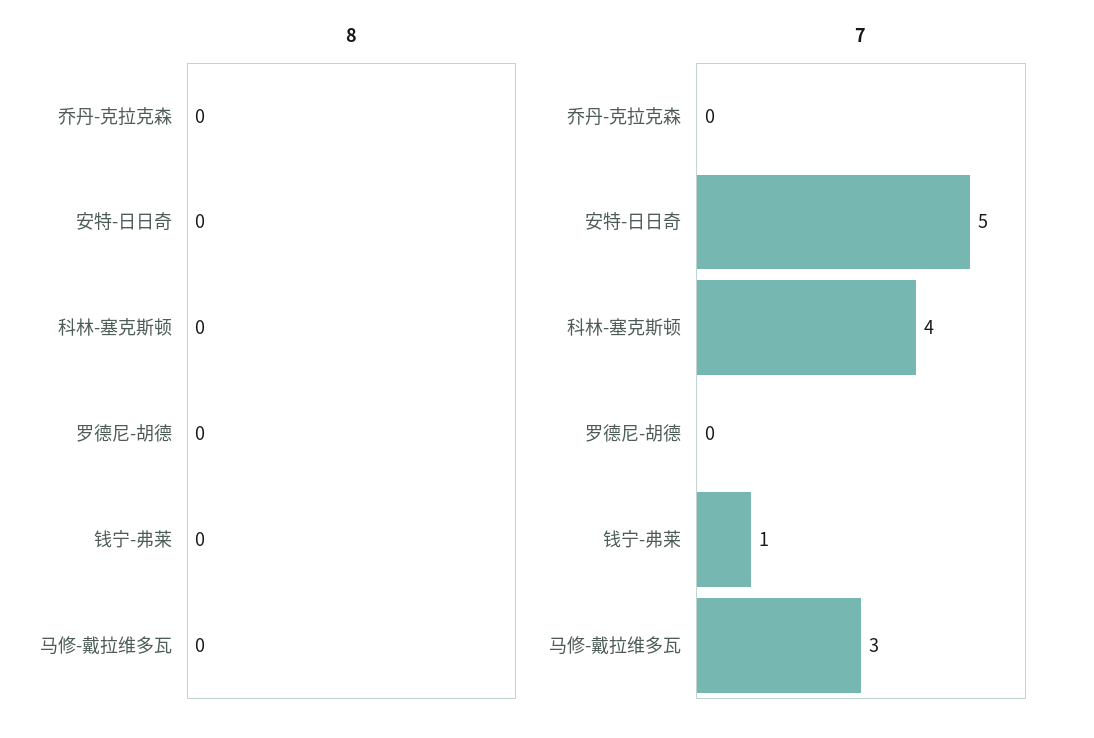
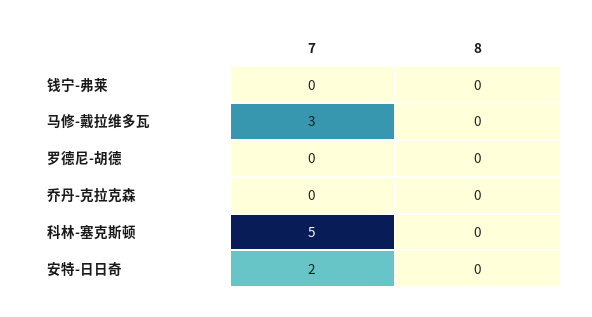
  {
    "8": {
      "乔丹-克拉克森": 0,
      "安特-日日奇": 0,
      "科林-塞克斯顿": 0,
      "罗德尼-胡德": 0,
      "钱宁-弗莱": 0,
      "马修-戴拉维多瓦": 0
    },
    "7": {
      "乔丹-克拉克森": 0,
-     "安特-日日奇": 5,
+     "安特-日日奇": 2,
-     "科林-塞克斯顿": 4,
+     "科林-塞克斯顿": 5,
      "罗德尼-胡德": 0,
-     "钱宁-弗莱": 1,
+     "钱宁-弗莱": 0,
      "马修-戴拉维多瓦": 3
    }
  }

